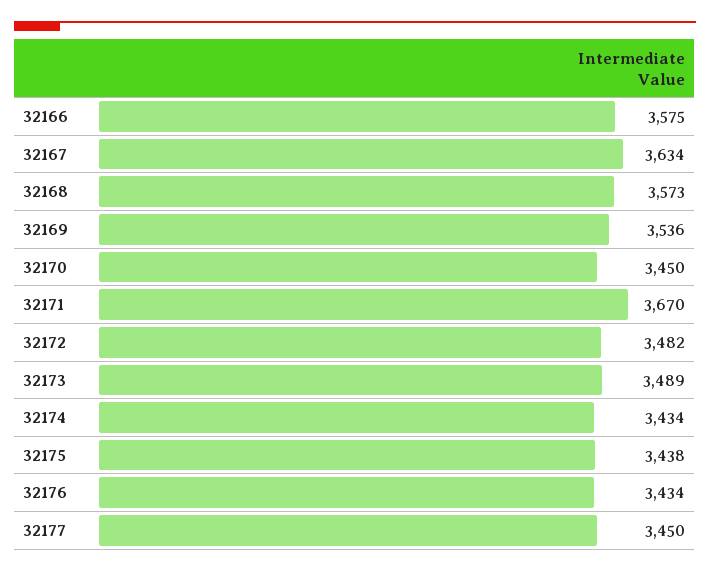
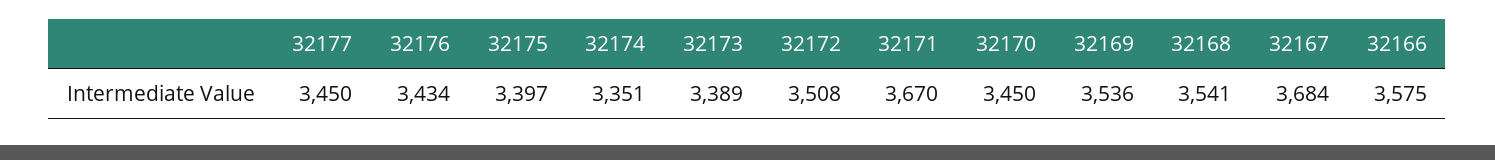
  {
    "32166": 3575,
-   "32167": 3634,
+   "32167": 3684,
-   "32168": 3573,
+   "32168": 3541,
    "32169": 3536,
    "32170": 3450,
    "32171": 3670,
-   "32172": 3482,
+   "32172": 3508,
-   "32173": 3489,
+   "32173": 3389,
-   "32174": 3434,
+   "32174": 3351,
-   "32175": 3438,
+   "32175": 3397,
    "32176": 3434,
    "32177": 3450
  }

